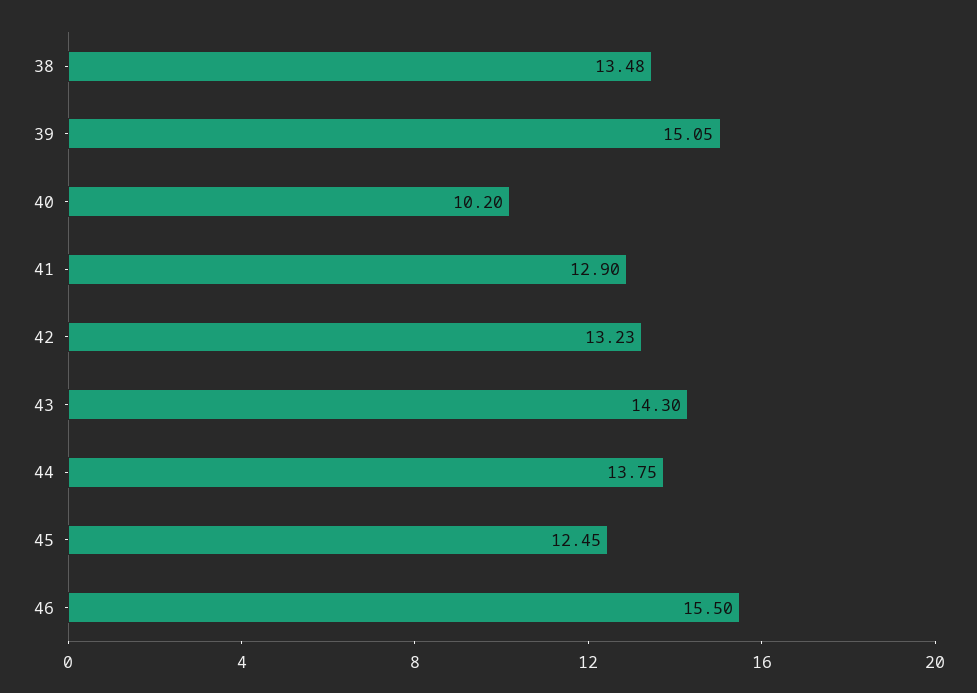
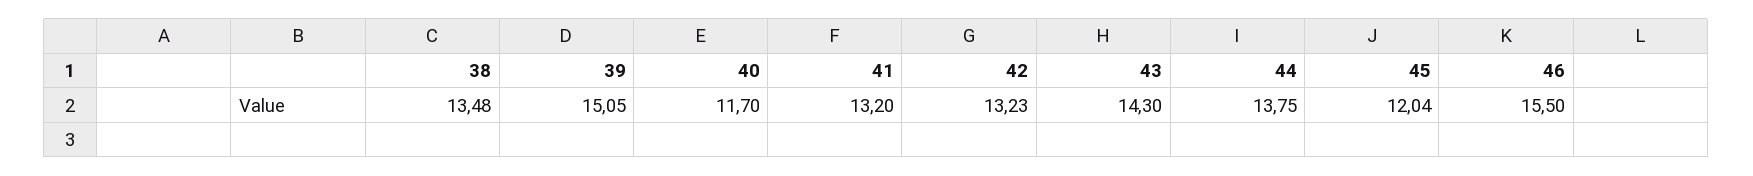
  {
    "38": 13.48,
    "39": 15.05,
-   "40": 10.2,
+   "40": 11.7,
-   "41": 12.9,
+   "41": 13.2,
    "42": 13.23,
    "43": 14.3,
    "44": 13.75,
-   "45": 12.45,
+   "45": 12.04,
    "46": 15.5
  }

